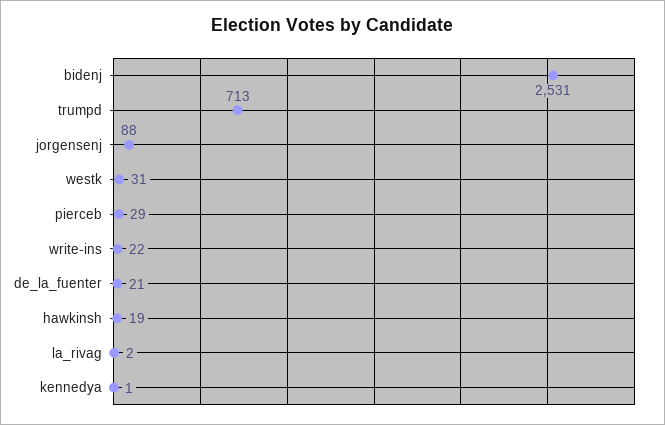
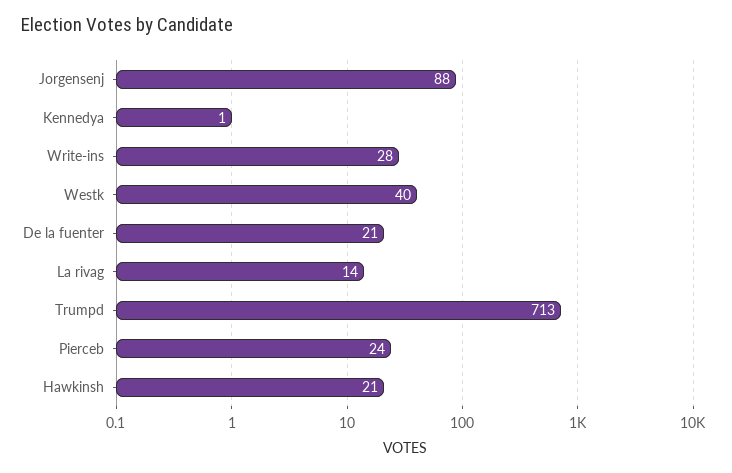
  {
-   "bidenj": 2531,
    "trumpd": 713,
    "jorgensenj": 88,
-   "westk": 31,
+   "westk": 40,
-   "pierceb": 29,
+   "pierceb": 24,
-   "write-ins": 22,
+   "write-ins": 28,
    "de_la_fuenter": 21,
-   "hawkinsh": 19,
+   "hawkinsh": 21,
-   "la_rivag": 2,
+   "la_rivag": 14,
    "kennedya": 1
  }

